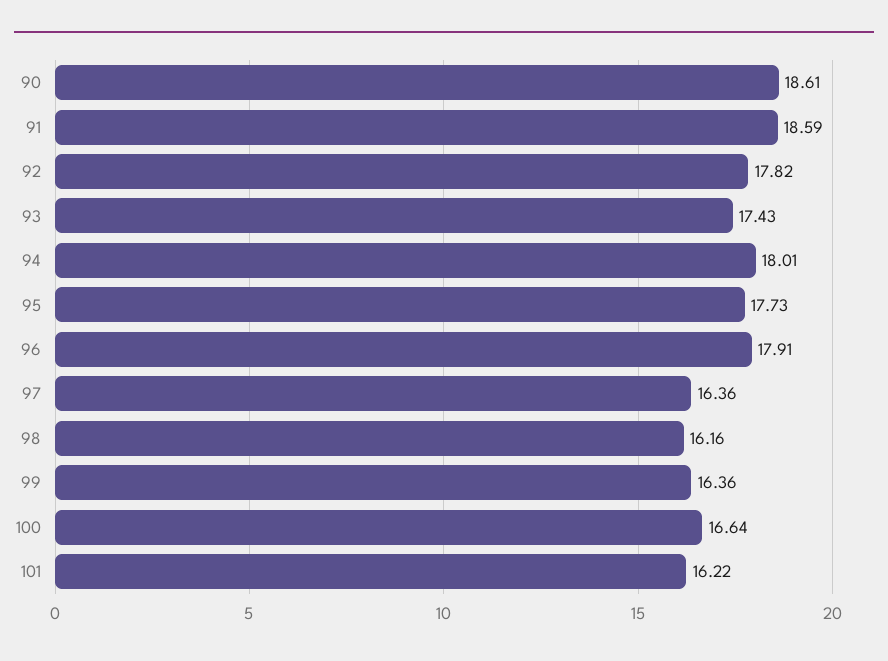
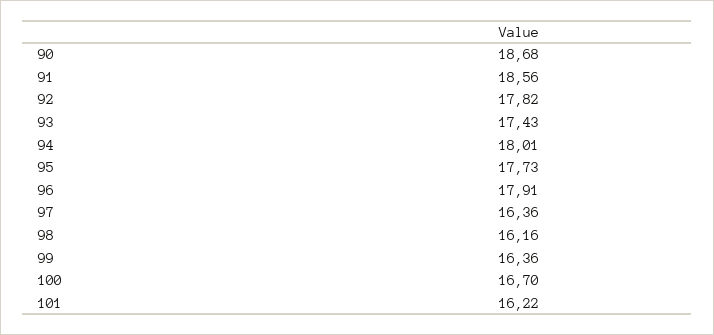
  {
-   "90": 18.61,
+   "90": 18.68,
-   "91": 18.59,
+   "91": 18.56,
    "92": 17.82,
    "93": 17.43,
    "94": 18.01,
    "95": 17.73,
    "96": 17.91,
    "97": 16.36,
    "98": 16.16,
    "99": 16.36,
-   "100": 16.64,
+   "100": 16.7,
    "101": 16.22
  }

